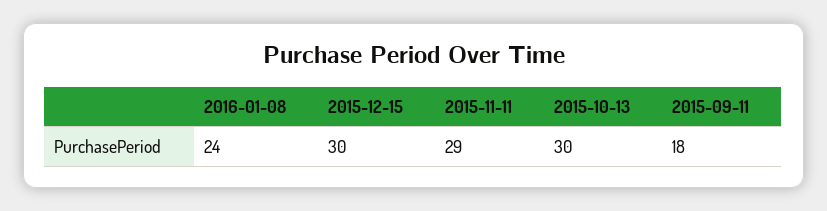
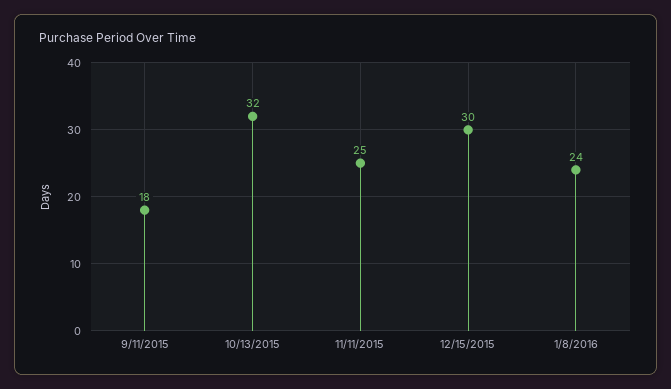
  {
    "2016-01-08": 24,
    "2015-12-15": 30,
-   "2015-11-11": 29,
+   "2015-11-11": 25,
-   "2015-10-13": 30,
+   "2015-10-13": 32,
    "2015-09-11": 18
  }

